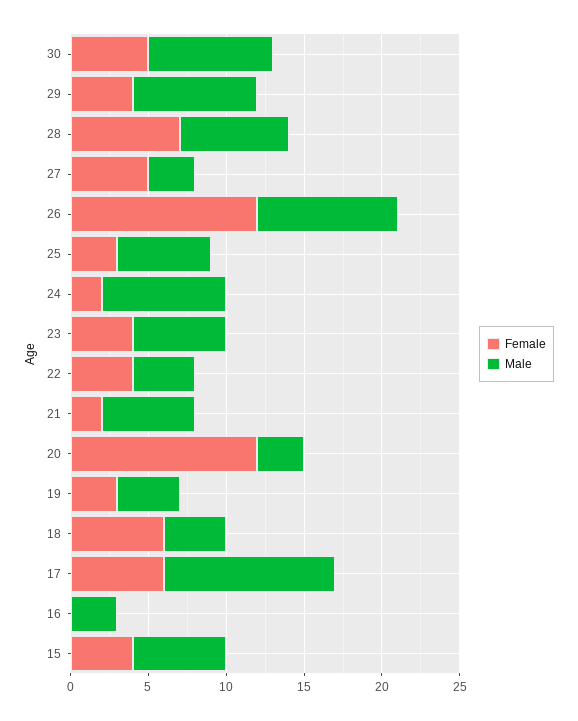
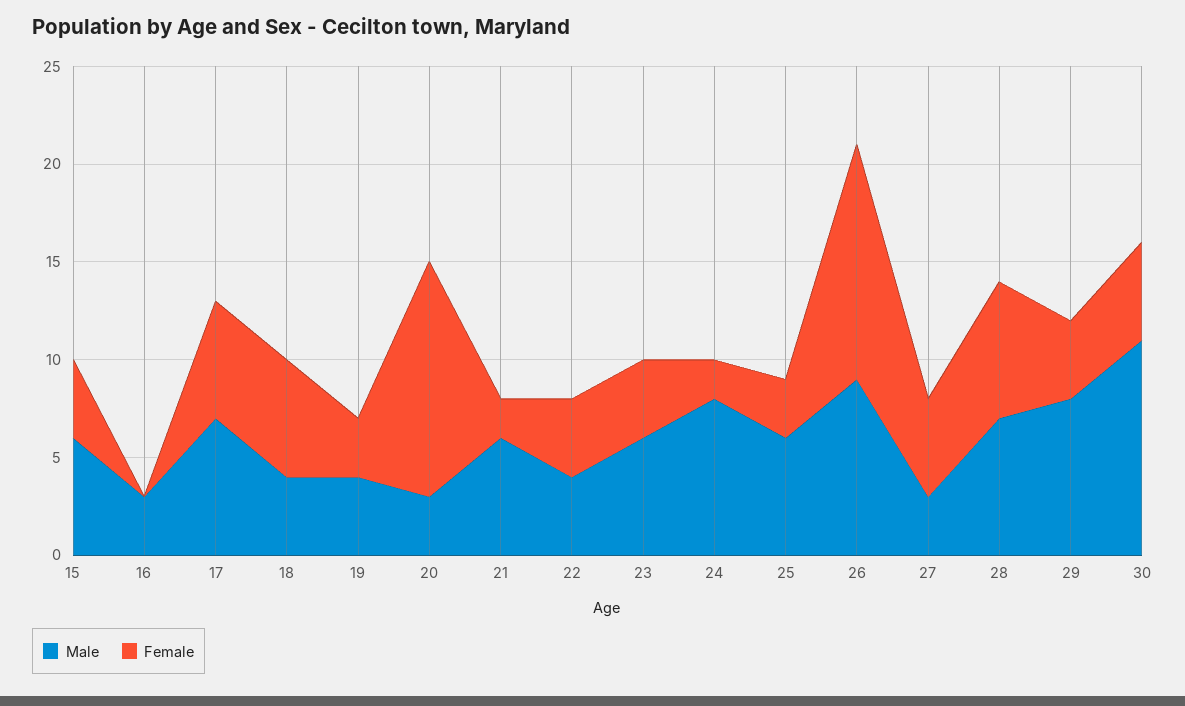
  {
    "Female": {
      "30": 5,
      "29": 4,
      "28": 7,
      "27": 5,
      "26": 12,
      "25": 3,
      "24": 2,
      "23": 4,
      "22": 4,
      "21": 2,
      "20": 12,
      "19": 3,
      "18": 6,
      "17": 6,
      "16": 0,
      "15": 4
    },
    "Male": {
-     "30": 8,
+     "30": 11,
      "29": 8,
      "28": 7,
      "27": 3,
      "26": 9,
      "25": 6,
      "24": 8,
      "23": 6,
      "22": 4,
      "21": 6,
      "20": 3,
      "19": 4,
      "18": 4,
-     "17": 11,
+     "17": 7,
      "16": 3,
      "15": 6
    }
  }

